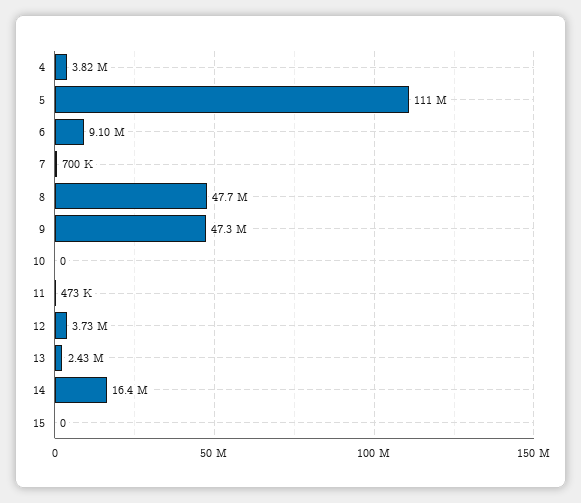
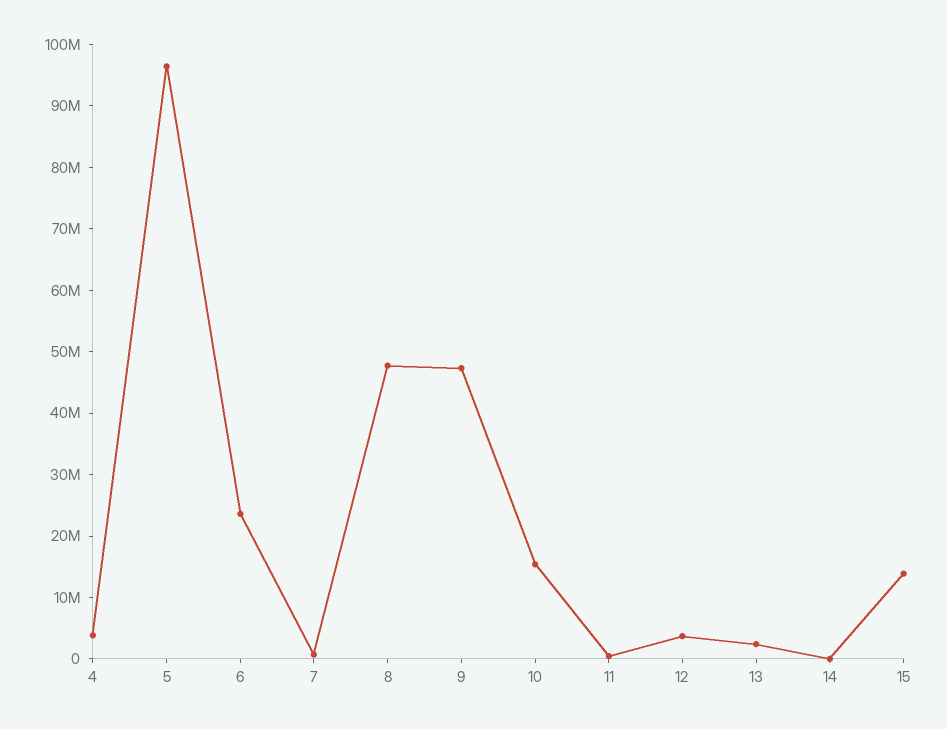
  {
    "4": 3820000,
-   "5": 111000000,
+   "5": 96000000,
-   "6": 9100000,
+   "6": 24000000,
    "7": 700000,
    "8": 47700000,
    "9": 47300000,
-   "10": 0,
+   "10": 16000000,
    "11": 473000,
    "12": 3730000,
    "13": 2430000,
-   "14": 16400000,
+   "14": 0,
-   "15": 0
+   "15": 14000000
  }

